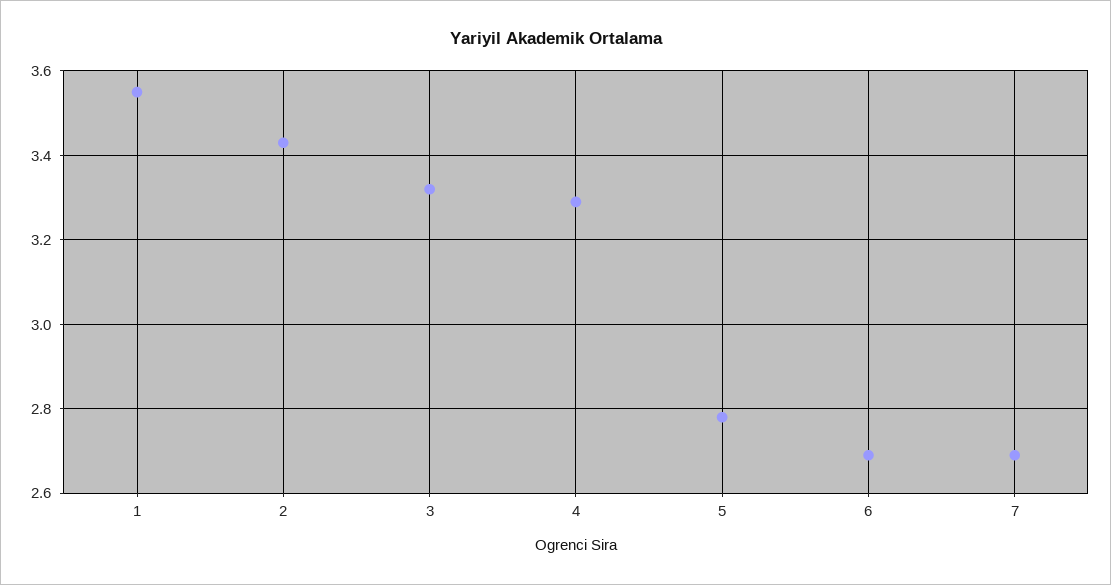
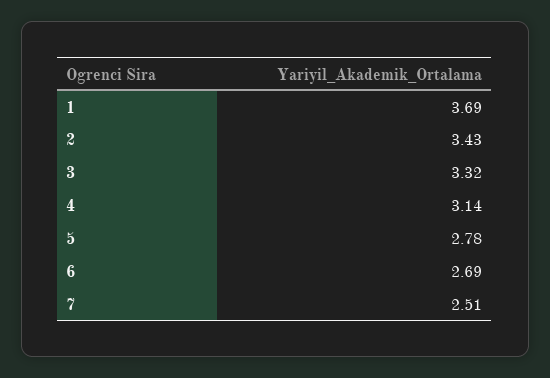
  {
-   "1": 3.55,
+   "1": 3.69,
    "2": 3.43,
    "3": 3.32,
-   "4": 3.3,
+   "4": 3.14,
    "5": 2.78,
    "6": 2.69,
-   "7": 2.7
+   "7": 2.51
  }

